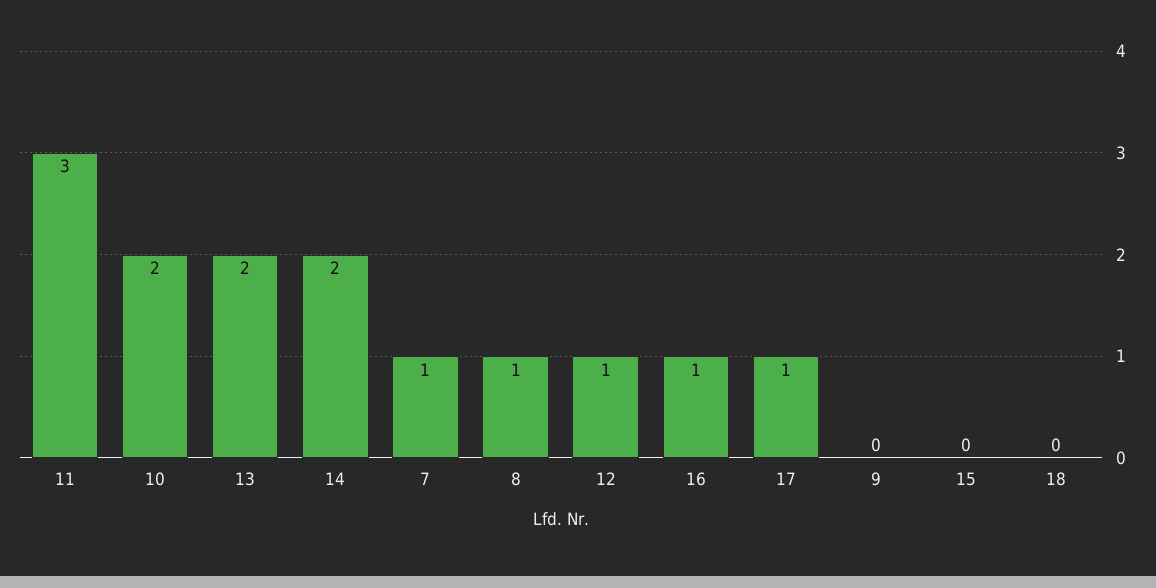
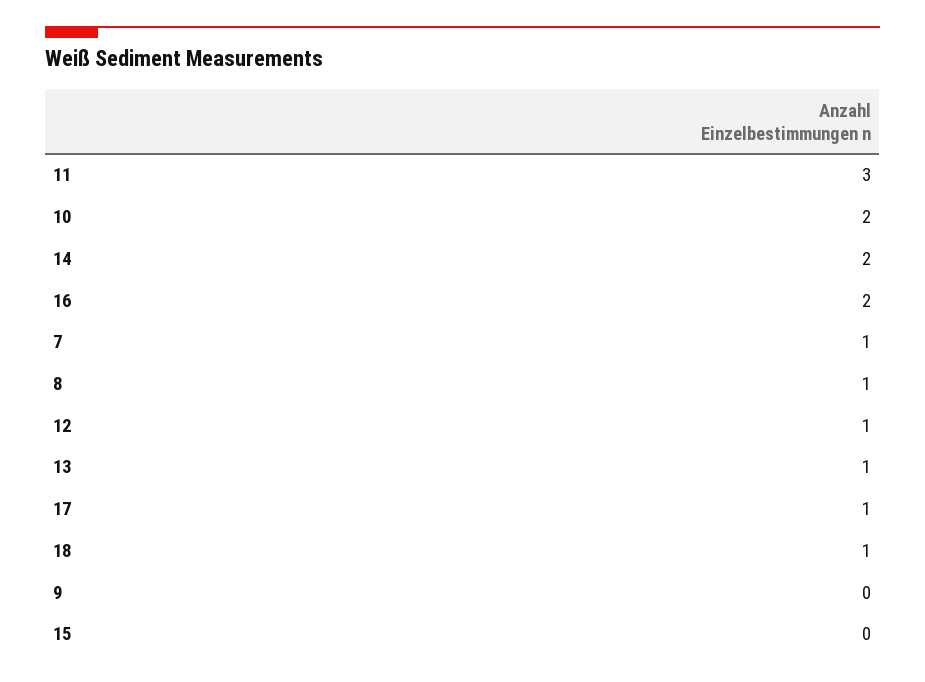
  {
    "11": 3,
    "10": 2,
-   "13": 2,
+   "13": 1,
    "14": 2,
    "7": 1,
    "8": 1,
    "12": 1,
-   "16": 1,
+   "16": 2,
    "17": 1,
    "9": 0,
    "15": 0,
-   "18": 0
+   "18": 1
  }

